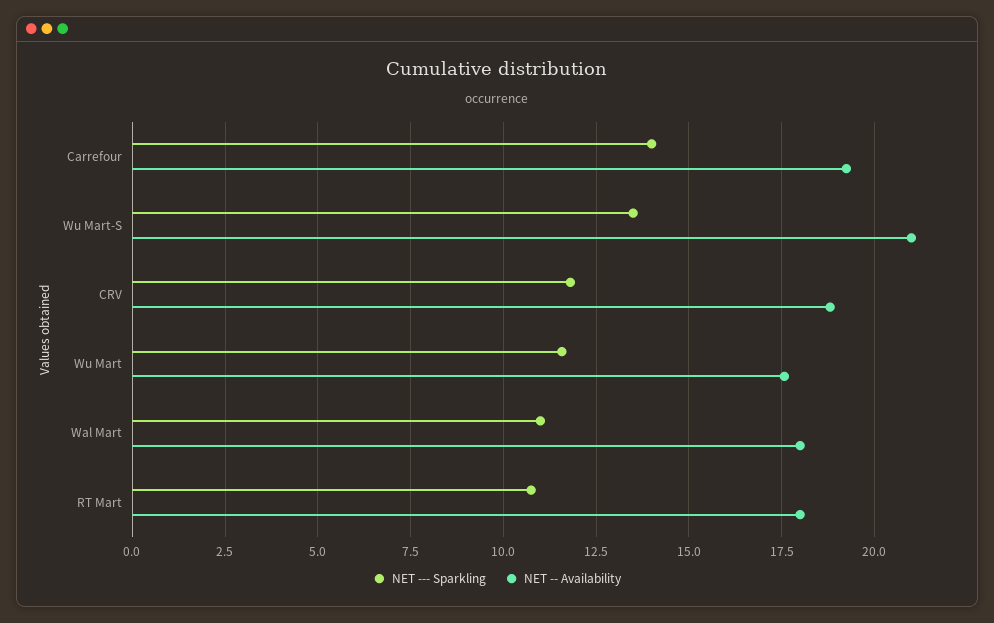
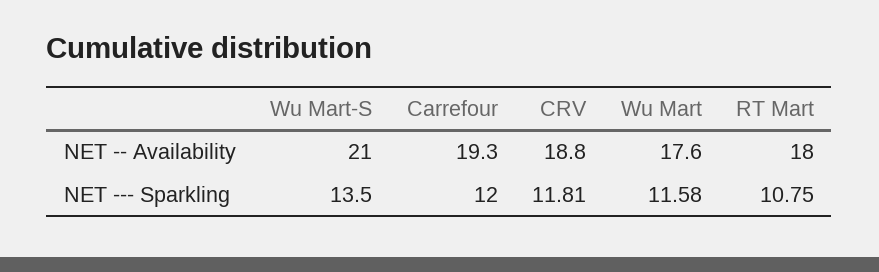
  {
    "NET --- Sparkling": {
-     "Carrefour": 14,
+     "Carrefour": 12,
      "Wu Mart-S": 13.5,
      "CRV": 11.81,
      "Wu Mart": 11.58,
-     "Wal Mart": 11,
      "RT Mart": 10.75
    },
    "NET -- Availability": {
      "Carrefour": 19.3,
      "Wu Mart-S": 21,
      "CRV": 18.8,
      "Wu Mart": 17.6,
-     "Wal Mart": 18,
      "RT Mart": 18
    }
  }

